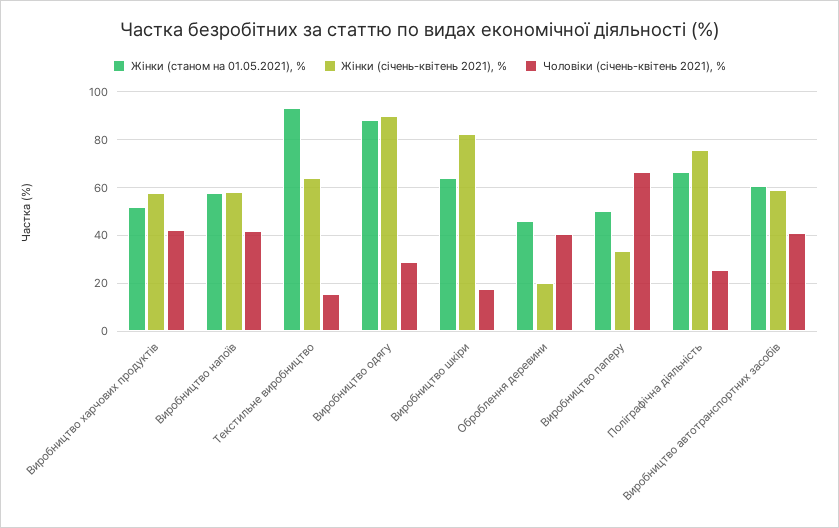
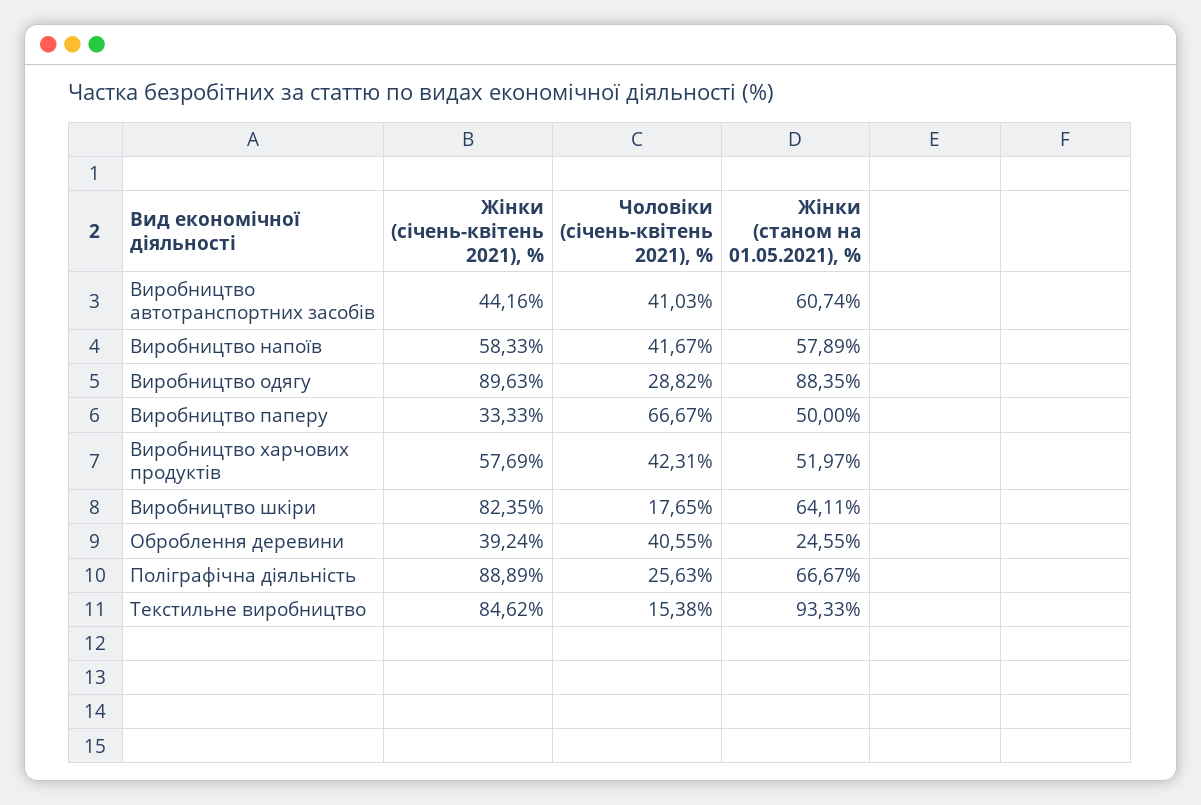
  {
    "Жінки (станом на 01.05.2021), %": {
      "Виробництво харчових продуктів": 51.97,
      "Виробництво напоїв": 57.89,
      "Текстильне виробництво": 93.33,
      "Виробництво одягу": 88.35,
      "Виробництво шкіри": 64.11,
-     "Оброблення деревини": 45,
+     "Оброблення деревини": 24.55,
      "Виробництво паперу": 50,
      "Поліграфічна діяльність": 66.67,
      "Виробництво автотранспортних засобів": 60.74
    },
    "Жінки (січень-квітень 2021), %": {
      "Виробництво харчових продуктів": 57.69,
      "Виробництво напоїв": 58.33,
-     "Текстильне виробництво": 65,
+     "Текстильне виробництво": 84.62,
      "Виробництво одягу": 89.63,
      "Виробництво шкіри": 82.35,
-     "Оброблення деревини": 20,
+     "Оброблення деревини": 39.24,
      "Виробництво паперу": 33.33,
-     "Поліграфічна діяльність": 75,
+     "Поліграфічна діяльність": 88.89,
-     "Виробництво автотранспортних засобів": 60
+     "Виробництво автотранспортних засобів": 44.16
    },
    "Чоловіки (січень-квітень 2021), %": {
      "Виробництво харчових продуктів": 42.31,
      "Виробництво напоїв": 41.67,
      "Текстильне виробництво": 15.38,
      "Виробництво одягу": 28.82,
      "Виробництво шкіри": 17.65,
      "Оброблення деревини": 40.55,
      "Виробництво паперу": 66.67,
      "Поліграфічна діяльність": 25.63,
      "Виробництво автотранспортних засобів": 41.03
    }
  }

